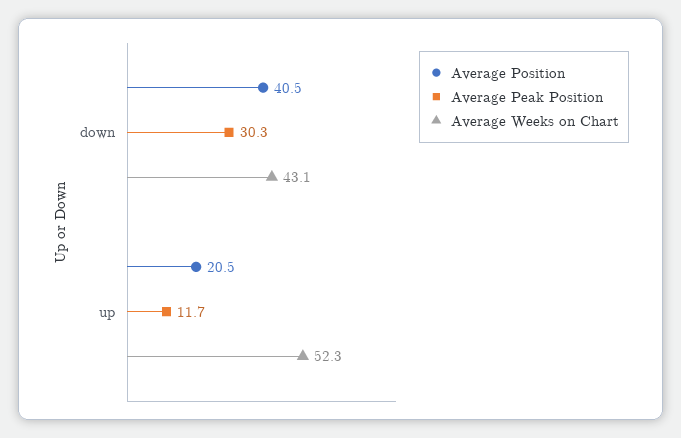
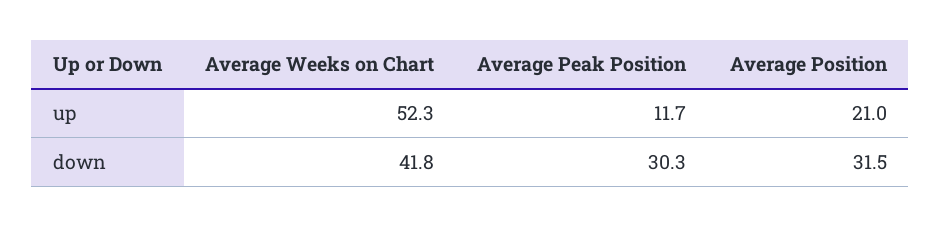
  {
    "Average Position": {
-     "down": 40.5,
+     "down": 31.5,
-     "up": 20.5
+     "up": 21
    },
    "Average Peak Position": {
      "down": 30.3,
      "up": 11.7
    },
    "Average Weeks on Chart": {
-     "down": 43.1,
+     "down": 41.8,
      "up": 52.3
    }
  }

